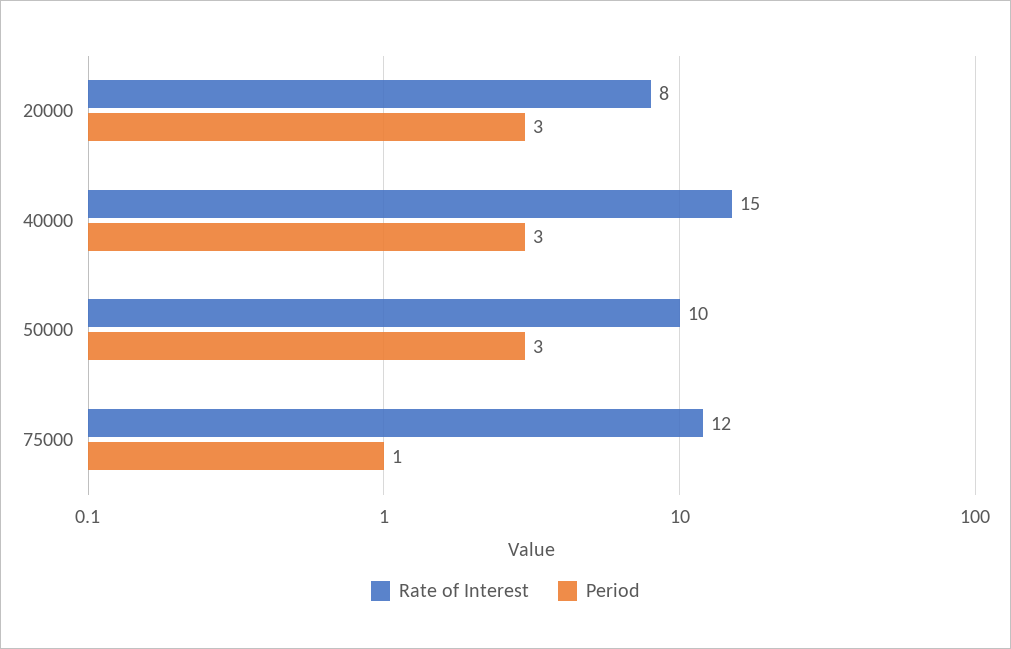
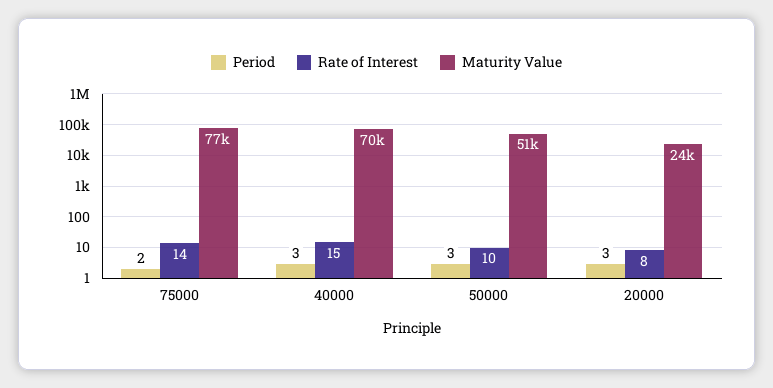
  {
    "Rate of Interest": {
      "20000": 8,
      "40000": 15,
      "50000": 10,
-     "75000": 12
+     "75000": 14
    },
    "Period": {
      "20000": 3,
      "40000": 3,
      "50000": 3,
-     "75000": 1
+     "75000": 2
-   }
+   },
+   "Maturity Value": {
+     "75000": 77000,
+     "40000": 70000,
+     "50000": 51000,
+     "20000": 24000
+   }
  }

